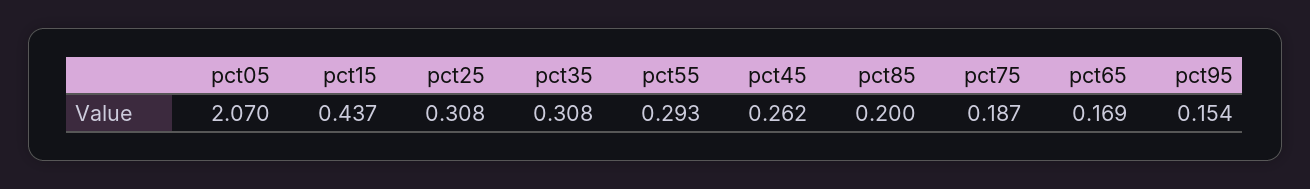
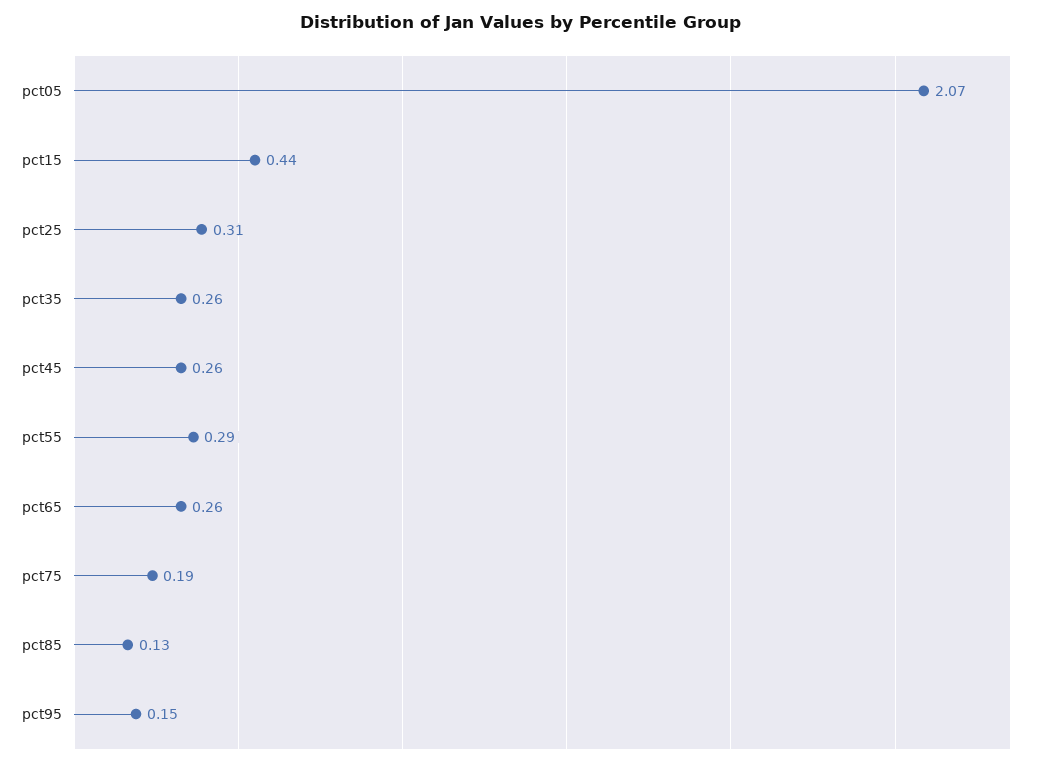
  {
    "pct05": 2.07,
    "pct15": 0.437,
    "pct25": 0.308,
-   "pct35": 0.308,
+   "pct35": 0.26,
    "pct55": 0.293,
    "pct45": 0.262,
-   "pct85": 0.2,
+   "pct85": 0.13,
    "pct75": 0.187,
-   "pct65": 0.169,
+   "pct65": 0.26,
    "pct95": 0.154
  }

